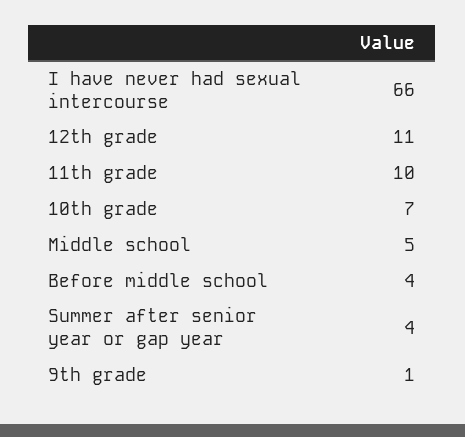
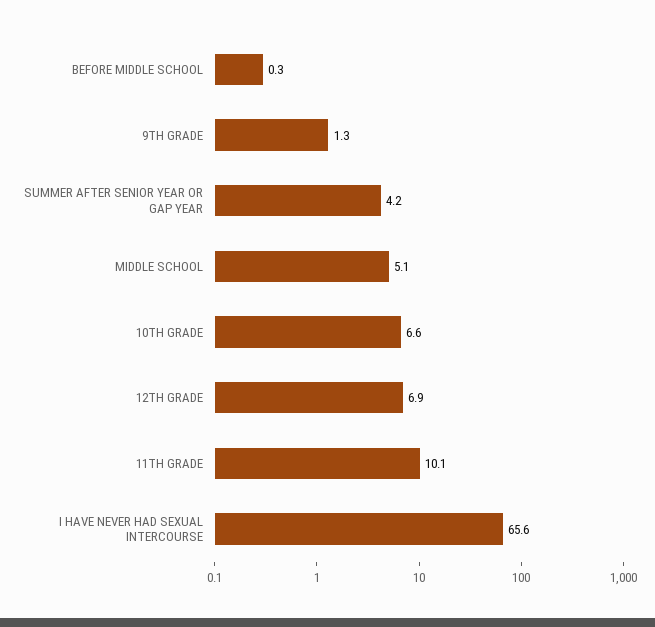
  {
    "I have never had sexual intercourse": 65.6,
-   "12th grade": 11,
+   "12th grade": 6.9,
    "11th grade": 10.1,
    "10th grade": 6.6,
    "Middle school": 5.1,
-   "Before middle school": 4,
+   "Before middle school": 0.3,
    "Summer after senior year or gap year": 4.2,
    "9th grade": 1.3
  }

